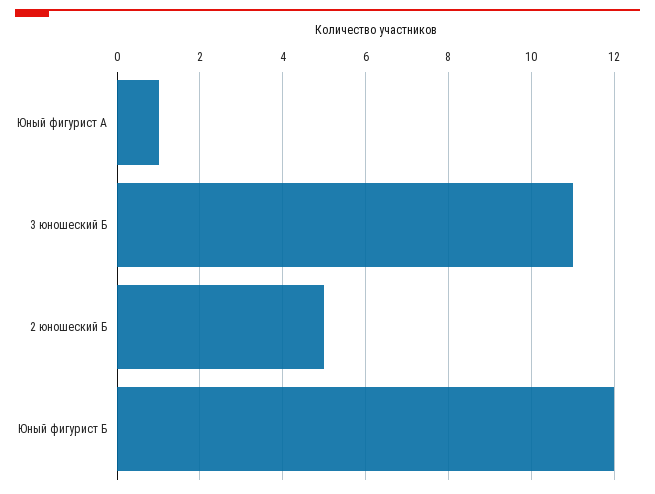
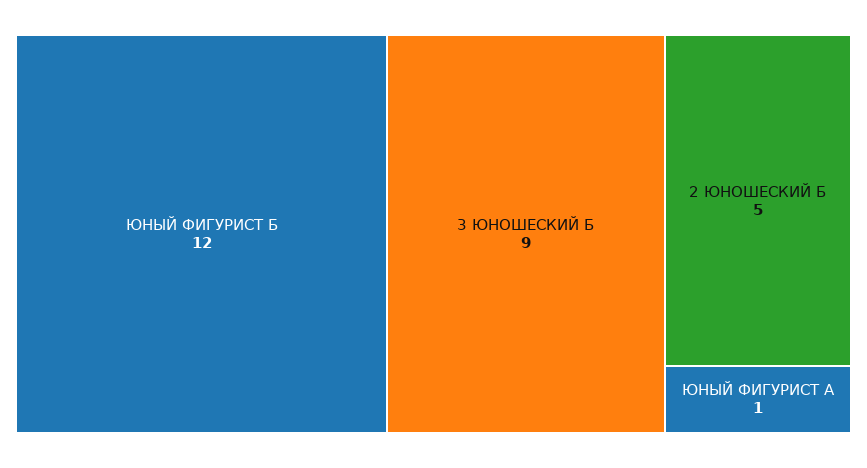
  {
    "Юный фигурист А": 1,
-   "3 юношеский Б": 11,
+   "3 юношеский Б": 9,
    "2 юношеский Б": 5,
    "Юный фигурист Б": 12
  }

